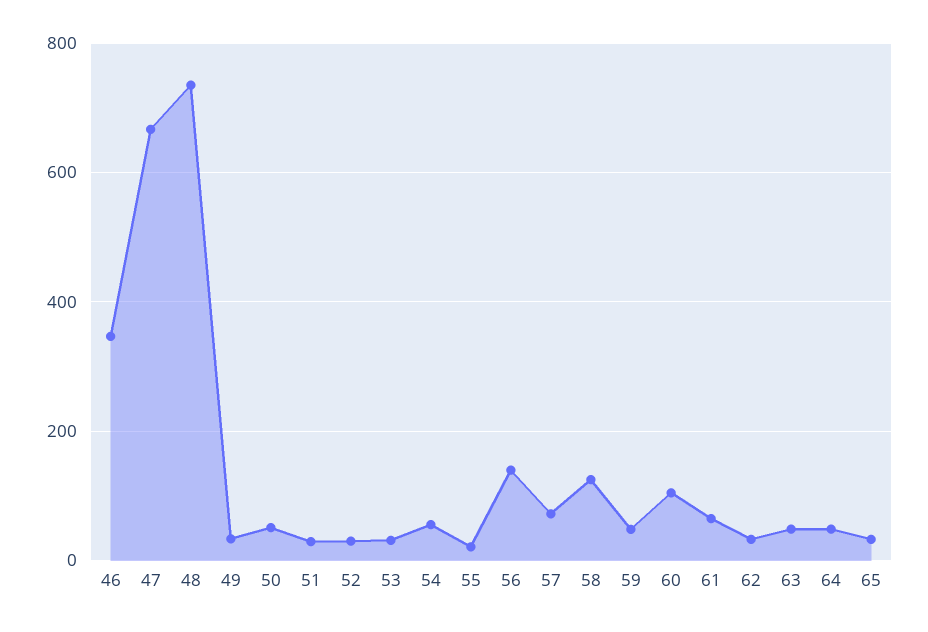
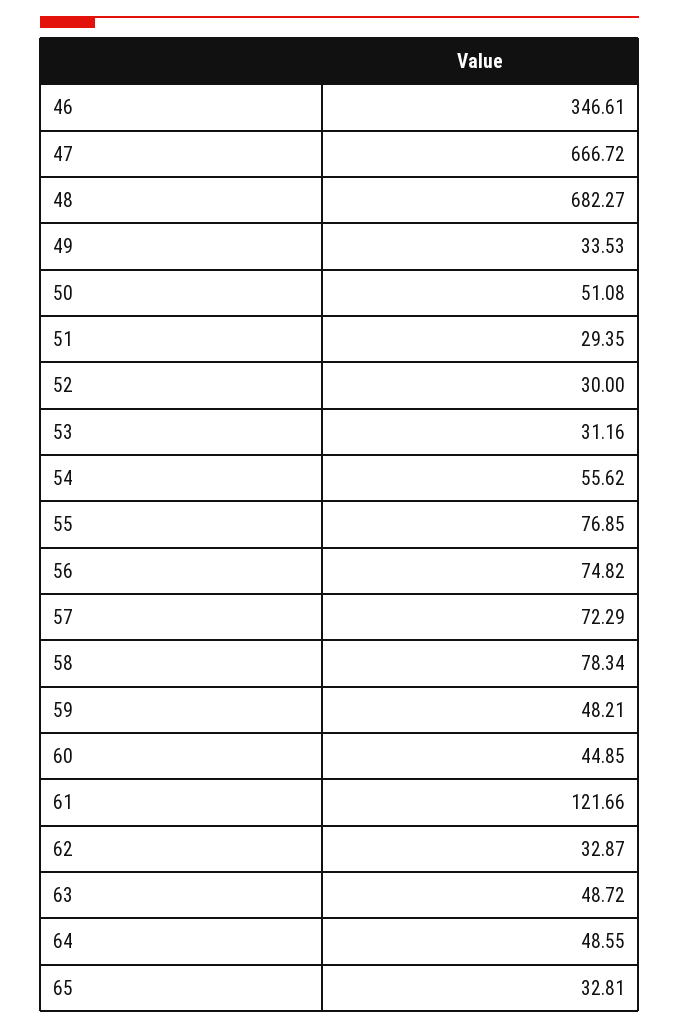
  {
    "46": 346.61,
    "47": 666.72,
-   "48": 740,
+   "48": 682.27,
    "49": 33.53,
    "50": 51.08,
    "51": 29.35,
    "52": 30,
    "53": 31.16,
    "54": 55.62,
-   "55": 20,
+   "55": 76.85,
-   "56": 140,
+   "56": 74.82,
    "57": 72.29,
-   "58": 120,
+   "58": 78.34,
    "59": 48.21,
-   "60": 100,
+   "60": 44.85,
-   "61": 60,
+   "61": 121.66,
    "62": 32.87,
    "63": 48.72,
    "64": 48.55,
    "65": 32.81
  }

